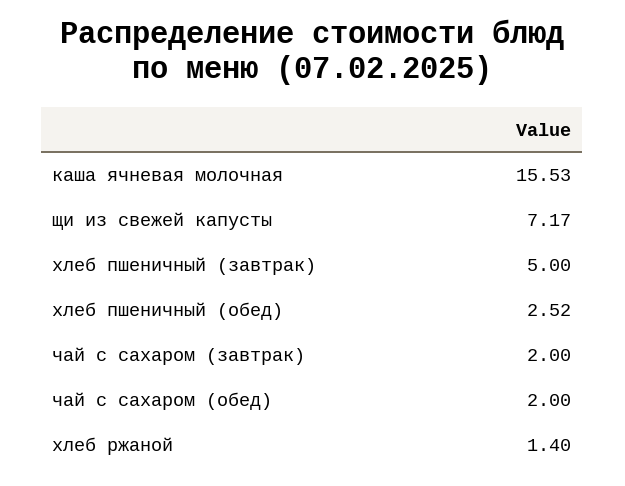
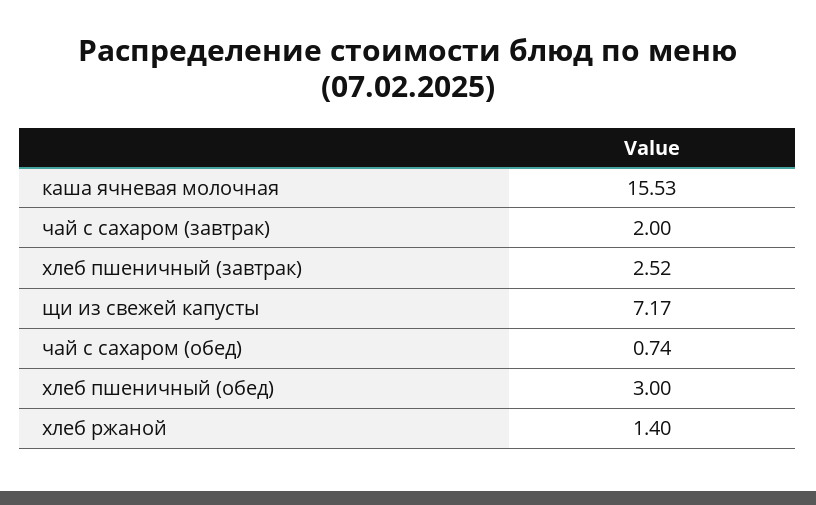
  {
    "каша ячневая молочная": 15.53,
    "щи из свежей капусты": 7.17,
-   "хлеб пшеничный (завтрак)": 5,
+   "хлеб пшеничный (завтрак)": 2.52,
-   "хлеб пшеничный (обед)": 2.52,
+   "хлеб пшеничный (обед)": 3,
    "чай с сахаром (завтрак)": 2,
-   "чай с сахаром (обед)": 2,
+   "чай с сахаром (обед)": 0.74,
    "хлеб ржаной": 1.4
  }

